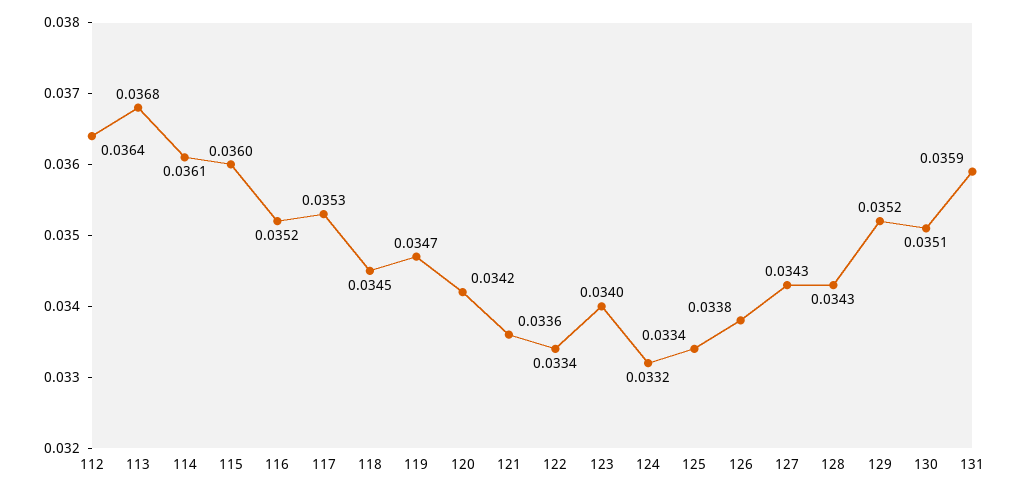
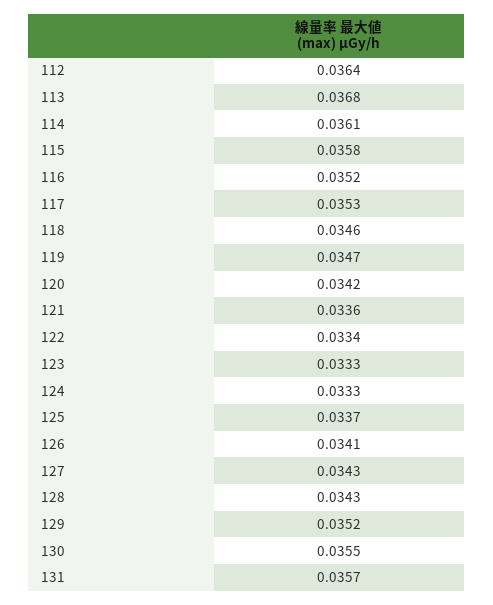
  {
    "112": 0.0364,
    "113": 0.0368,
    "114": 0.0361,
-   "115": 0.036,
+   "115": 0.0358,
    "116": 0.0352,
    "117": 0.0353,
-   "118": 0.0345,
+   "118": 0.0346,
    "119": 0.0347,
    "120": 0.0342,
    "121": 0.0336,
    "122": 0.0334,
-   "123": 0.034,
+   "123": 0.0333,
-   "124": 0.0332,
+   "124": 0.0333,
-   "125": 0.0334,
+   "125": 0.0337,
-   "126": 0.0338,
+   "126": 0.0341,
    "127": 0.0343,
    "128": 0.0343,
    "129": 0.0352,
-   "130": 0.0351,
+   "130": 0.0355,
-   "131": 0.0359
+   "131": 0.0357
  }

